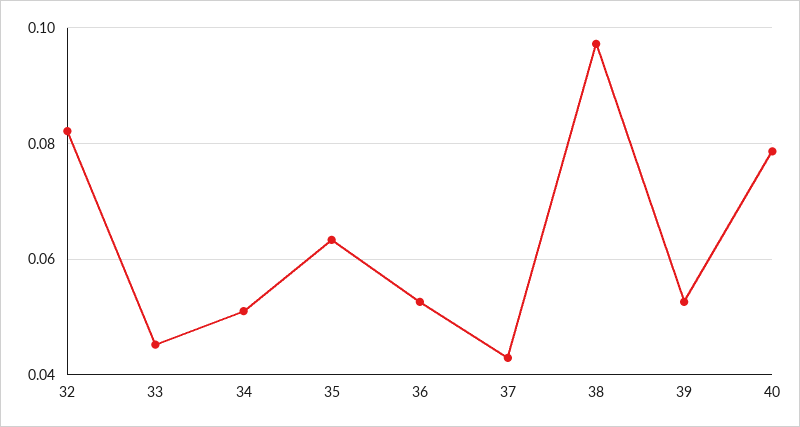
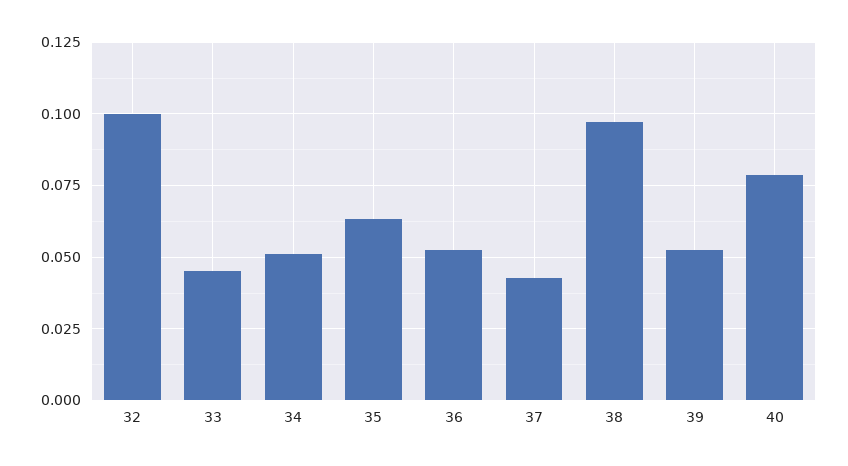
  {
-   "32": 0.082,
+   "32": 0.1,
    "33": 0.046,
    "34": 0.052,
    "35": 0.064,
    "36": 0.052,
    "37": 0.042,
    "38": 0.098,
    "39": 0.052,
    "40": 0.078
  }

